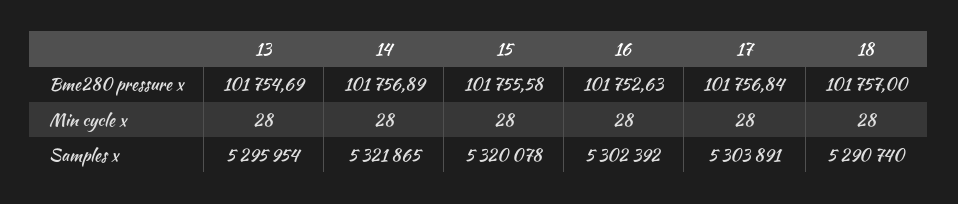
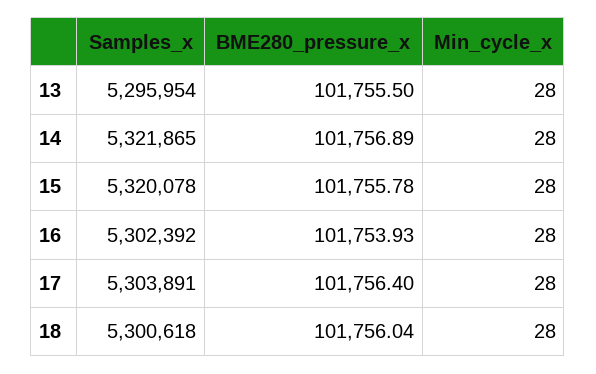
  {
    "13": {
-     "Bme280 pressure x": 101754.69,
+     "Bme280 pressure x": 101755.5,
      "Min cycle x": 28,
      "Samples x": 5295954
    },
    "14": {
      "Bme280 pressure x": 101756.89,
      "Min cycle x": 28,
      "Samples x": 5321865
    },
    "15": {
-     "Bme280 pressure x": 101755.58,
+     "Bme280 pressure x": 101755.78,
      "Min cycle x": 28,
      "Samples x": 5320078
    },
    "16": {
-     "Bme280 pressure x": 101752.63,
+     "Bme280 pressure x": 101753.93,
      "Min cycle x": 28,
      "Samples x": 5302392
    },
    "17": {
-     "Bme280 pressure x": 101756.84,
+     "Bme280 pressure x": 101756.4,
      "Min cycle x": 28,
      "Samples x": 5303891
    },
    "18": {
-     "Bme280 pressure x": 101757,
+     "Bme280 pressure x": 101756.04,
      "Min cycle x": 28,
-     "Samples x": 5290740
+     "Samples x": 5300618
    }
  }

